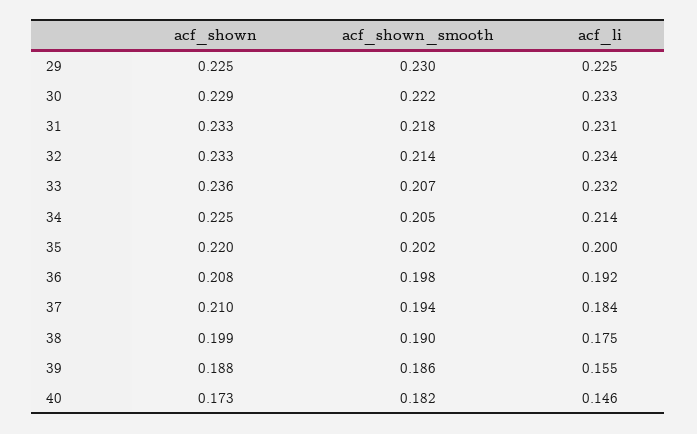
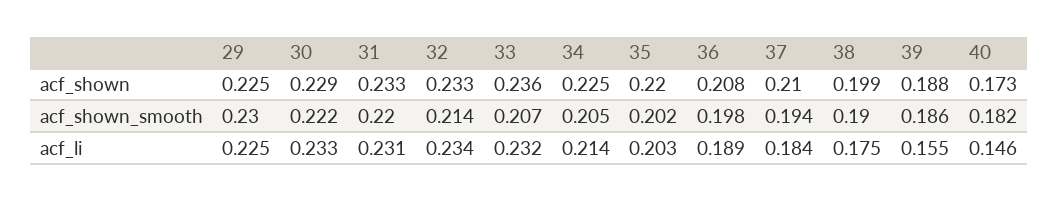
  {
    "acf_shown": {
      "29": 0.225,
      "30": 0.229,
      "31": 0.233,
      "32": 0.233,
      "33": 0.236,
      "34": 0.225,
      "35": 0.22,
      "36": 0.208,
      "37": 0.21,
      "38": 0.199,
      "39": 0.188,
      "40": 0.173
    },
    "acf_shown_smooth": {
      "29": 0.23,
      "30": 0.222,
-     "31": 0.218,
+     "31": 0.22,
      "32": 0.214,
      "33": 0.207,
      "34": 0.205,
      "35": 0.202,
      "36": 0.198,
      "37": 0.194,
      "38": 0.19,
      "39": 0.186,
      "40": 0.182
    },
    "acf_li": {
      "29": 0.225,
      "30": 0.233,
      "31": 0.231,
      "32": 0.234,
      "33": 0.232,
      "34": 0.214,
-     "35": 0.2,
+     "35": 0.203,
-     "36": 0.192,
+     "36": 0.189,
      "37": 0.184,
      "38": 0.175,
      "39": 0.155,
      "40": 0.146
    }
  }

